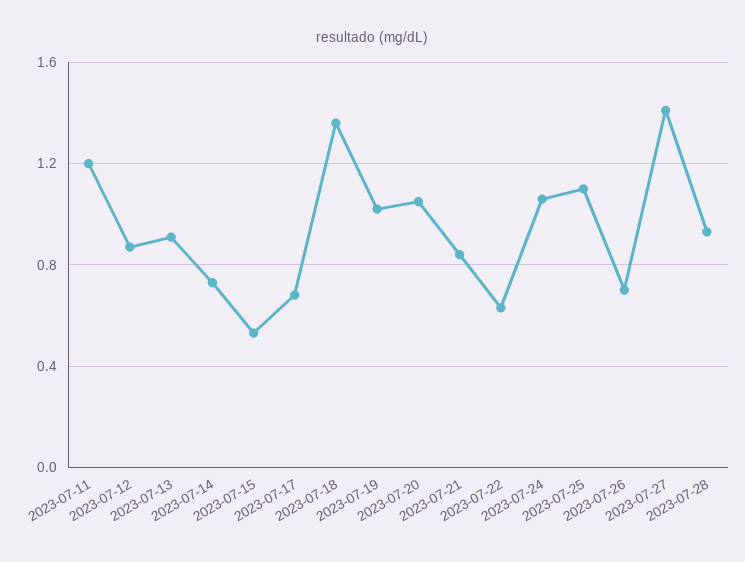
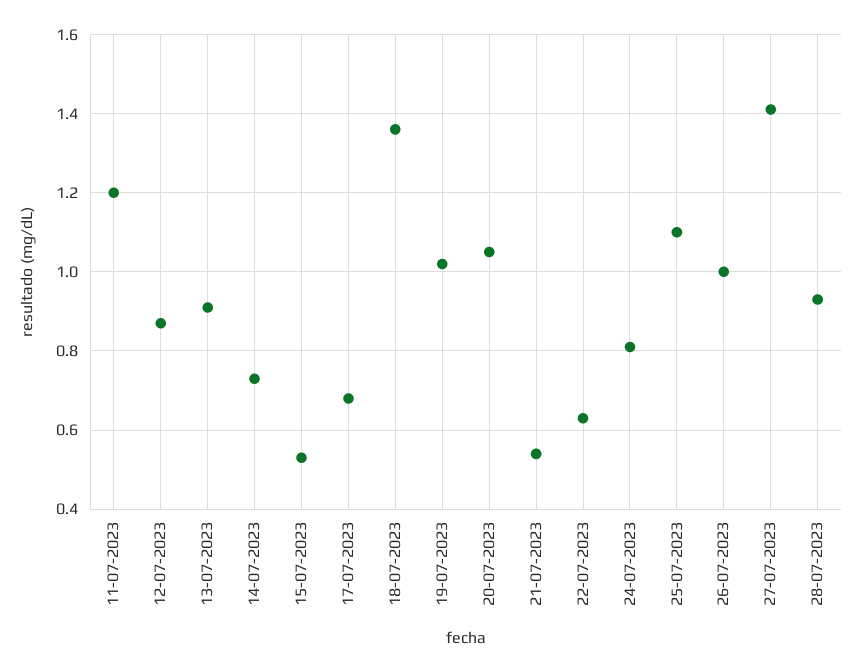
  {
    "2023-07-11": 1.2,
    "2023-07-12": 0.85,
    "2023-07-13": 0.9,
    "2023-07-14": 0.75,
    "2023-07-15": 0.55,
    "2023-07-17": 0.7,
    "2023-07-18": 1.35,
    "2023-07-19": 1,
    "2023-07-20": 1.05,
-   "2023-07-21": 0.85,
+   "2023-07-21": 0.55,
    "2023-07-22": 0.65,
-   "2023-07-24": 1.05,
+   "2023-07-24": 0.8,
    "2023-07-25": 1.1,
-   "2023-07-26": 0.7,
+   "2023-07-26": 1,
    "2023-07-27": 1.4,
    "2023-07-28": 0.95
  }

